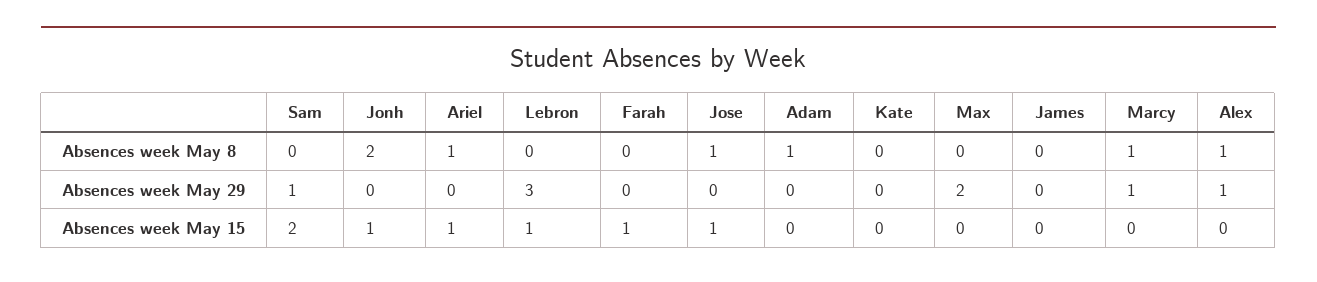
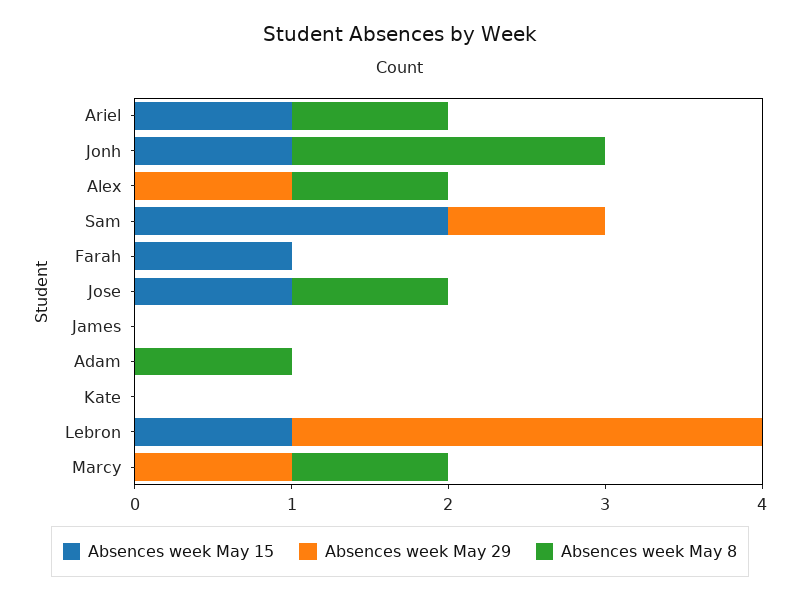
  {
    "Absences week May 8": {
      "Sam": 0,
      "Jonh": 2,
      "Ariel": 1,
      "Lebron": 0,
      "Farah": 0,
      "Jose": 1,
      "Adam": 1,
      "Kate": 0,
-     "Max": 0,
      "James": 0,
      "Marcy": 1,
      "Alex": 1
    },
    "Absences week May 29": {
      "Sam": 1,
      "Jonh": 0,
      "Ariel": 0,
      "Lebron": 3,
      "Farah": 0,
      "Jose": 0,
      "Adam": 0,
      "Kate": 0,
-     "Max": 2,
      "James": 0,
      "Marcy": 1,
      "Alex": 1
    },
    "Absences week May 15": {
      "Sam": 2,
      "Jonh": 1,
      "Ariel": 1,
      "Lebron": 1,
      "Farah": 1,
      "Jose": 1,
      "Adam": 0,
      "Kate": 0,
-     "Max": 0,
      "James": 0,
      "Marcy": 0,
      "Alex": 0
    }
  }

